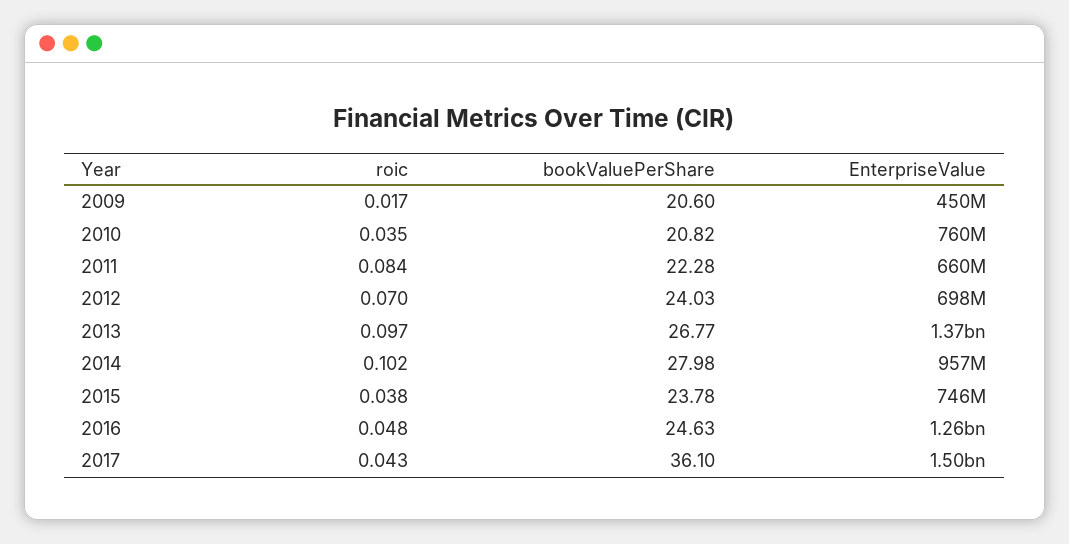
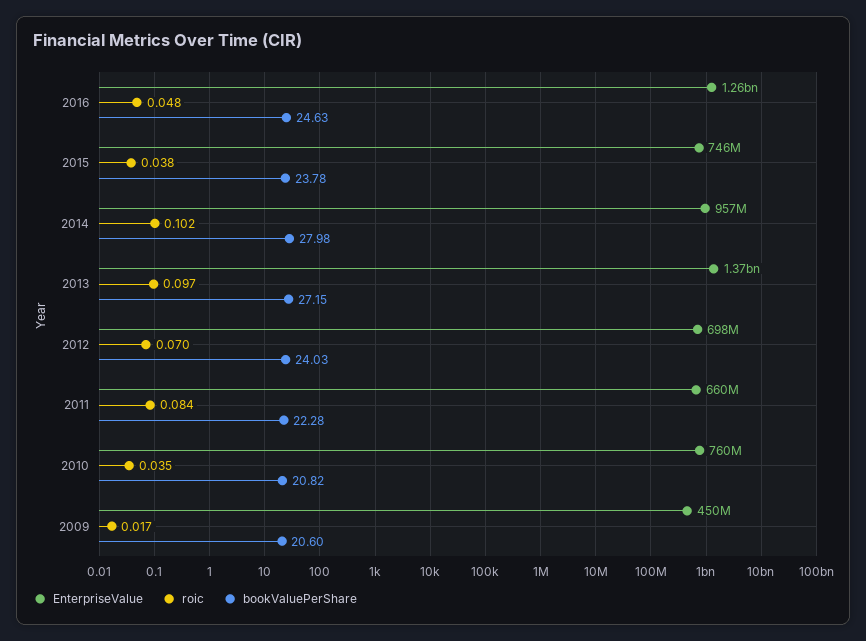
  {
    "roic": {
      "2009": 0.017,
      "2010": 0.035,
      "2011": 0.084,
      "2012": 0.07,
      "2013": 0.097,
      "2014": 0.102,
      "2015": 0.038,
-     "2016": 0.048,
+     "2016": 0.048
-     "2017": 0.043
    },
    "bookValuePerShare": {
      "2009": 20.6,
      "2010": 20.82,
      "2011": 22.28,
      "2012": 24.03,
-     "2013": 26.77,
+     "2013": 27.15,
      "2014": 27.98,
      "2015": 23.78,
-     "2016": 24.63,
+     "2016": 24.63
-     "2017": 36.1
    },
    "EnterpriseValue": {
      "2009": 450000000,
      "2010": 760000000,
      "2011": 660000000,
      "2012": 698000000,
      "2013": 1370000000,
      "2014": 957000000,
      "2015": 746000000,
-     "2016": 1260000000,
+     "2016": 1260000000
-     "2017": 1500000000
    }
  }

